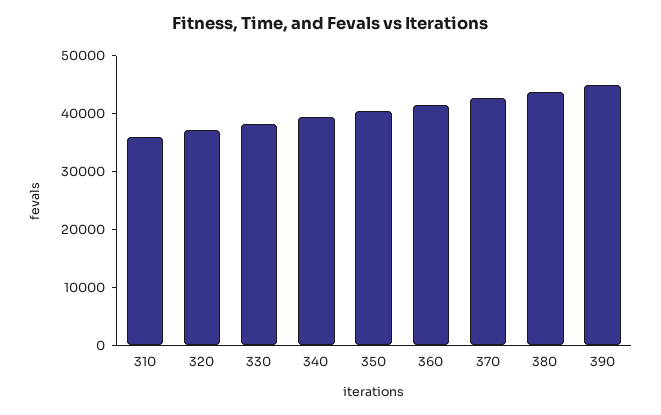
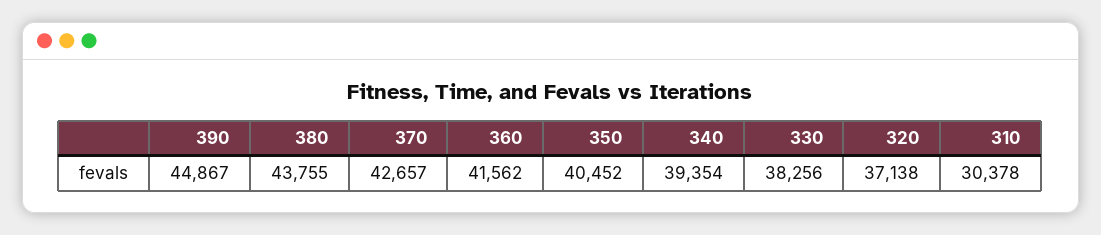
  {
-   "310": 36000,
+   "310": 30378,
    "320": 37138,
    "330": 38256,
    "340": 39354,
    "350": 40452,
    "360": 41562,
    "370": 42657,
    "380": 43755,
    "390": 44867
  }

